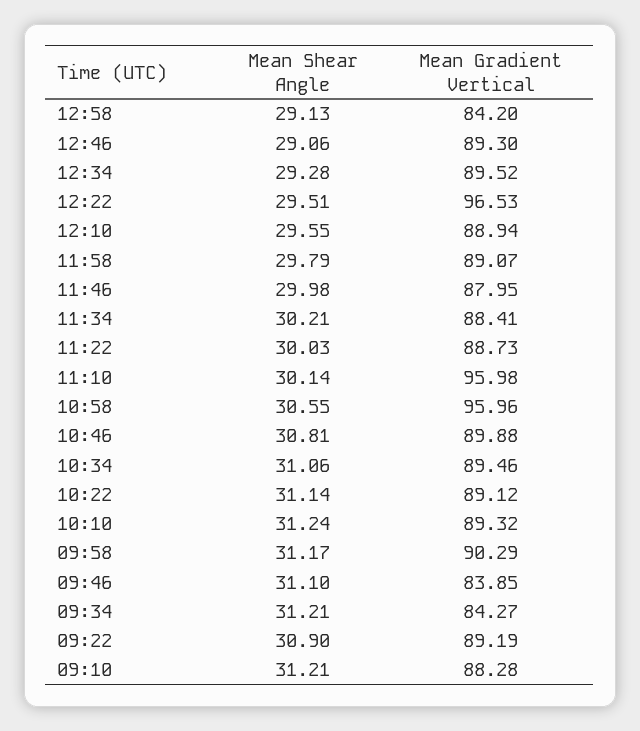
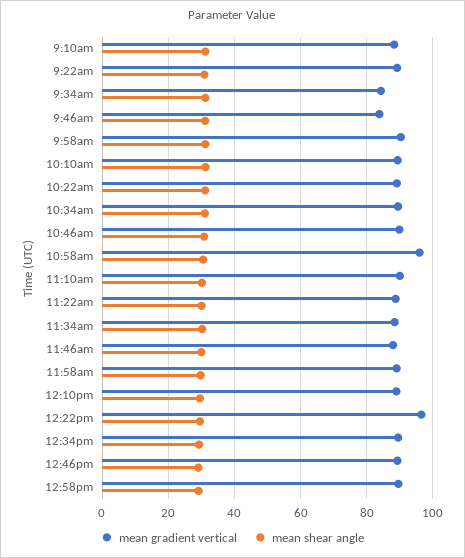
  {
    "Mean Shear Angle": {
      "12:58": 29.13,
      "12:46": 29.06,
      "12:34": 29.28,
      "12:22": 29.51,
      "12:10": 29.55,
      "11:58": 29.79,
      "11:46": 29.98,
      "11:34": 30.21,
      "11:22": 30.03,
      "11:10": 30.14,
      "10:58": 30.55,
      "10:46": 30.81,
      "10:34": 31.06,
      "10:22": 31.14,
      "10:10": 31.24,
      "09:58": 31.17,
      "09:46": 31.1,
      "09:34": 31.21,
      "09:22": 30.9,
      "09:10": 31.21
    },
    "Mean Gradient Vertical": {
-     "12:58": 84.2,
+     "12:58": 90,
      "12:46": 89.3,
      "12:34": 89.52,
      "12:22": 96.53,
      "12:10": 88.94,
      "11:58": 89.07,
      "11:46": 87.95,
      "11:34": 88.41,
      "11:22": 88.73,
-     "11:10": 95.98,
+     "11:10": 90,
      "10:58": 95.96,
      "10:46": 89.88,
      "10:34": 89.46,
      "10:22": 89.12,
      "10:10": 89.32,
      "09:58": 90.29,
      "09:46": 83.85,
      "09:34": 84.27,
      "09:22": 89.19,
      "09:10": 88.28
    }
  }

